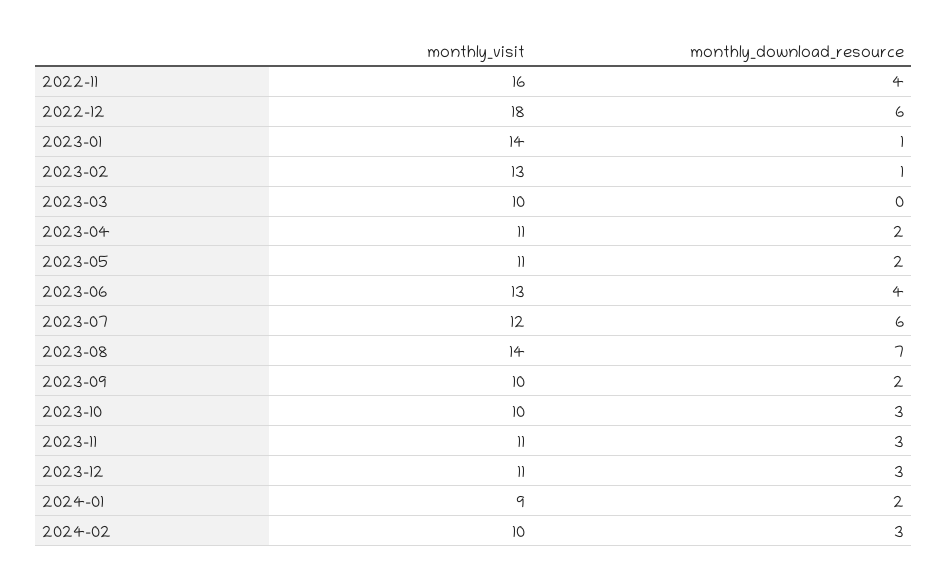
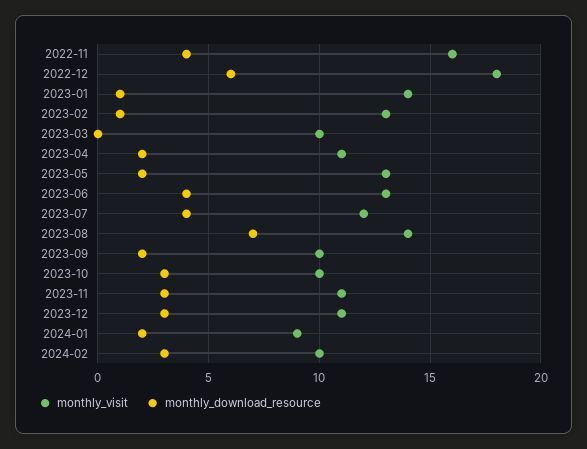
  {
    "monthly_visit": {
      "2022-11": 16,
      "2022-12": 18,
      "2023-01": 14,
      "2023-02": 13,
      "2023-03": 10,
      "2023-04": 11,
-     "2023-05": 11,
+     "2023-05": 13,
      "2023-06": 13,
      "2023-07": 12,
      "2023-08": 14,
      "2023-09": 10,
      "2023-10": 10,
      "2023-11": 11,
      "2023-12": 11,
      "2024-01": 9,
      "2024-02": 10
    },
    "monthly_download_resource": {
      "2022-11": 4,
      "2022-12": 6,
      "2023-01": 1,
      "2023-02": 1,
      "2023-03": 0,
      "2023-04": 2,
      "2023-05": 2,
      "2023-06": 4,
-     "2023-07": 6,
+     "2023-07": 4,
      "2023-08": 7,
      "2023-09": 2,
      "2023-10": 3,
      "2023-11": 3,
      "2023-12": 3,
      "2024-01": 2,
      "2024-02": 3
    }
  }

